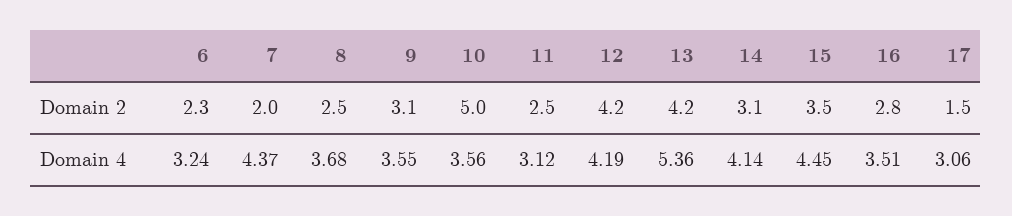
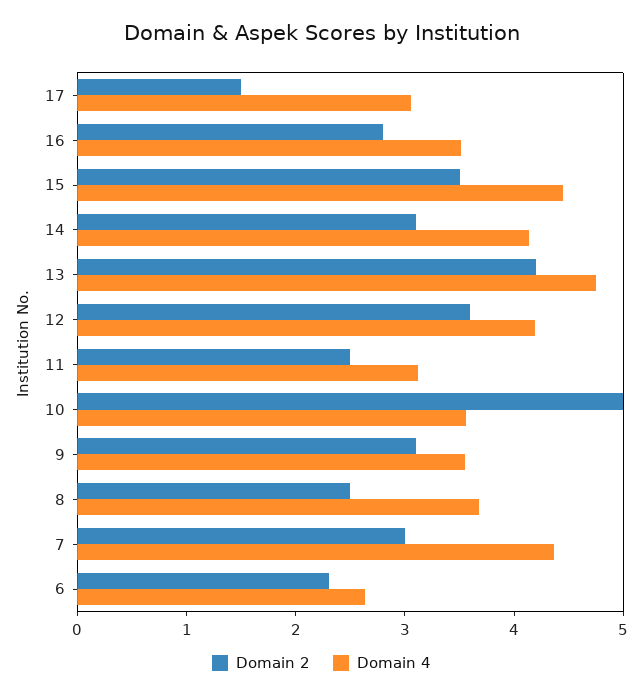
  {
    "Domain 2": {
      "6": 2.3,
-     "7": 2,
+     "7": 3,
      "8": 2.5,
      "9": 3.1,
      "10": 5,
      "11": 2.5,
-     "12": 4.2,
+     "12": 3.6,
      "13": 4.2,
      "14": 3.1,
      "15": 3.5,
      "16": 2.8,
      "17": 1.5
    },
    "Domain 4": {
-     "6": 3.24,
+     "6": 2.6,
      "7": 4.37,
      "8": 3.68,
      "9": 3.55,
      "10": 3.56,
      "11": 3.12,
      "12": 4.19,
-     "13": 5.36,
+     "13": 4.8,
      "14": 4.14,
      "15": 4.45,
      "16": 3.51,
      "17": 3.06
    }
  }

